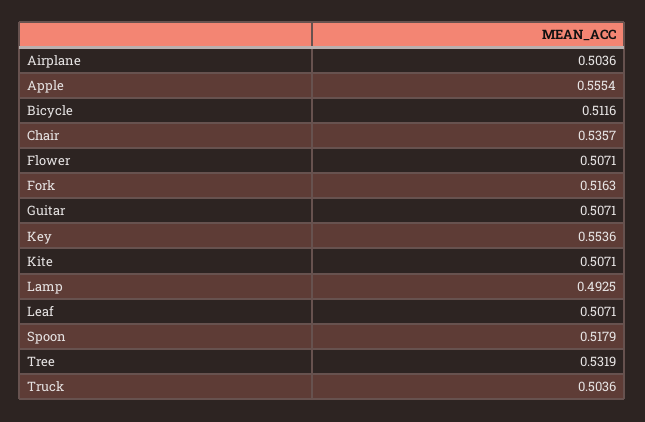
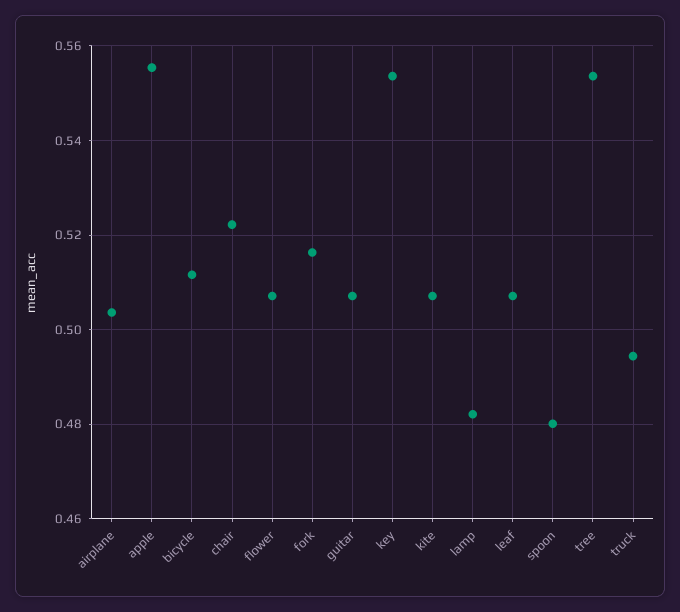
  {
    "Airplane": 0.5036,
    "Apple": 0.5554,
    "Bicycle": 0.5116,
-   "Chair": 0.5357,
+   "Chair": 0.522,
    "Flower": 0.5071,
    "Fork": 0.5163,
    "Guitar": 0.5071,
    "Key": 0.5536,
    "Kite": 0.5071,
-   "Lamp": 0.4925,
+   "Lamp": 0.482,
    "Leaf": 0.5071,
-   "Spoon": 0.5179,
+   "Spoon": 0.48,
-   "Tree": 0.5319,
+   "Tree": 0.554,
-   "Truck": 0.5036
+   "Truck": 0.494
  }

